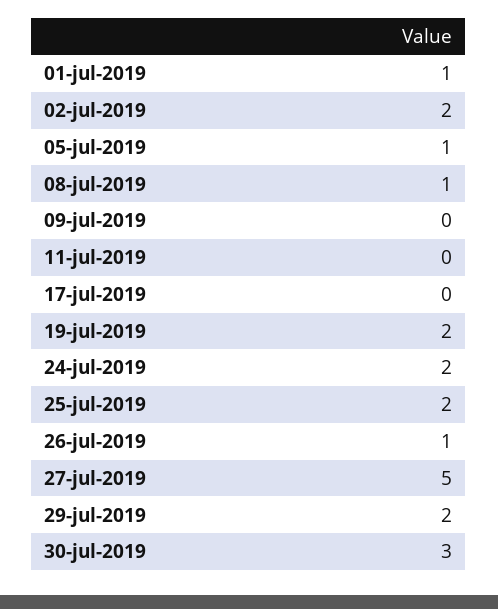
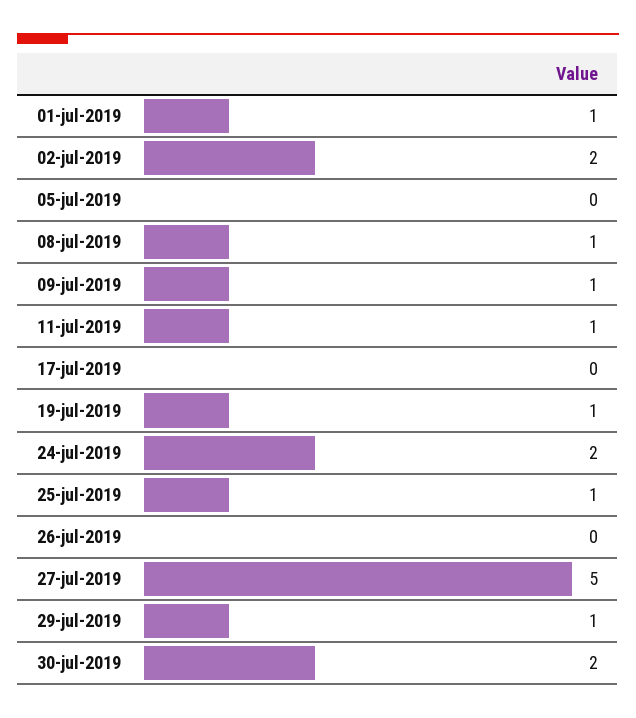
  {
    "01-jul-2019": 1,
    "02-jul-2019": 2,
-   "05-jul-2019": 1,
+   "05-jul-2019": 0,
    "08-jul-2019": 1,
-   "09-jul-2019": 0,
+   "09-jul-2019": 1,
-   "11-jul-2019": 0,
+   "11-jul-2019": 1,
    "17-jul-2019": 0,
-   "19-jul-2019": 2,
+   "19-jul-2019": 1,
    "24-jul-2019": 2,
-   "25-jul-2019": 2,
+   "25-jul-2019": 1,
-   "26-jul-2019": 1,
+   "26-jul-2019": 0,
    "27-jul-2019": 5,
-   "29-jul-2019": 2,
+   "29-jul-2019": 1,
-   "30-jul-2019": 3
+   "30-jul-2019": 2
  }

